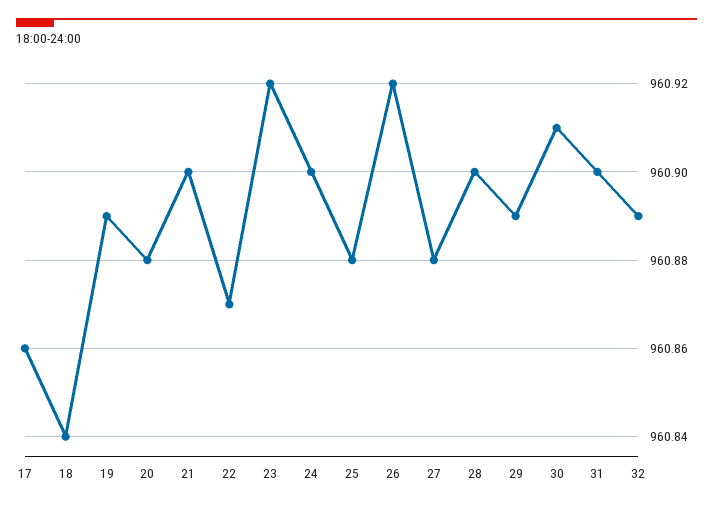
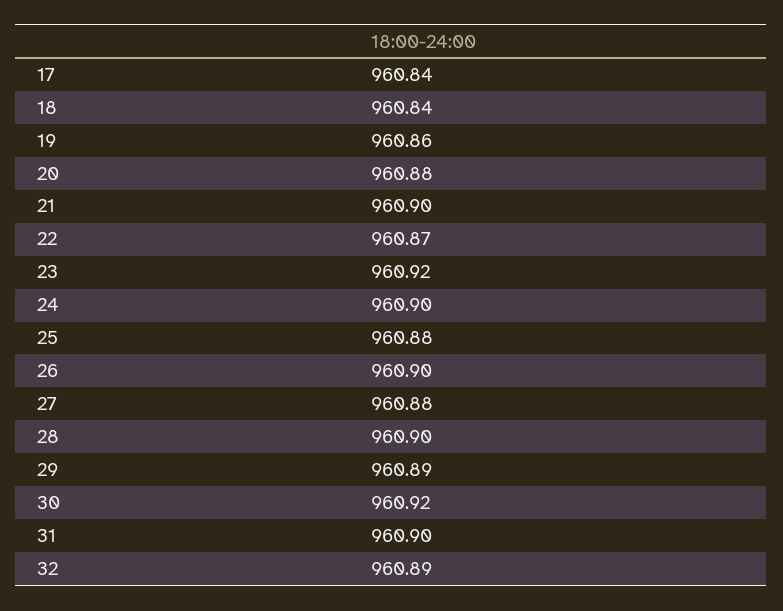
  {
-   "17": 960.86,
+   "17": 960.84,
    "18": 960.84,
-   "19": 960.89,
+   "19": 960.86,
    "20": 960.88,
    "21": 960.9,
    "22": 960.87,
    "23": 960.92,
    "24": 960.9,
    "25": 960.88,
-   "26": 960.92,
+   "26": 960.9,
    "27": 960.88,
    "28": 960.9,
    "29": 960.89,
-   "30": 960.91,
+   "30": 960.92,
    "31": 960.9,
    "32": 960.89
  }

